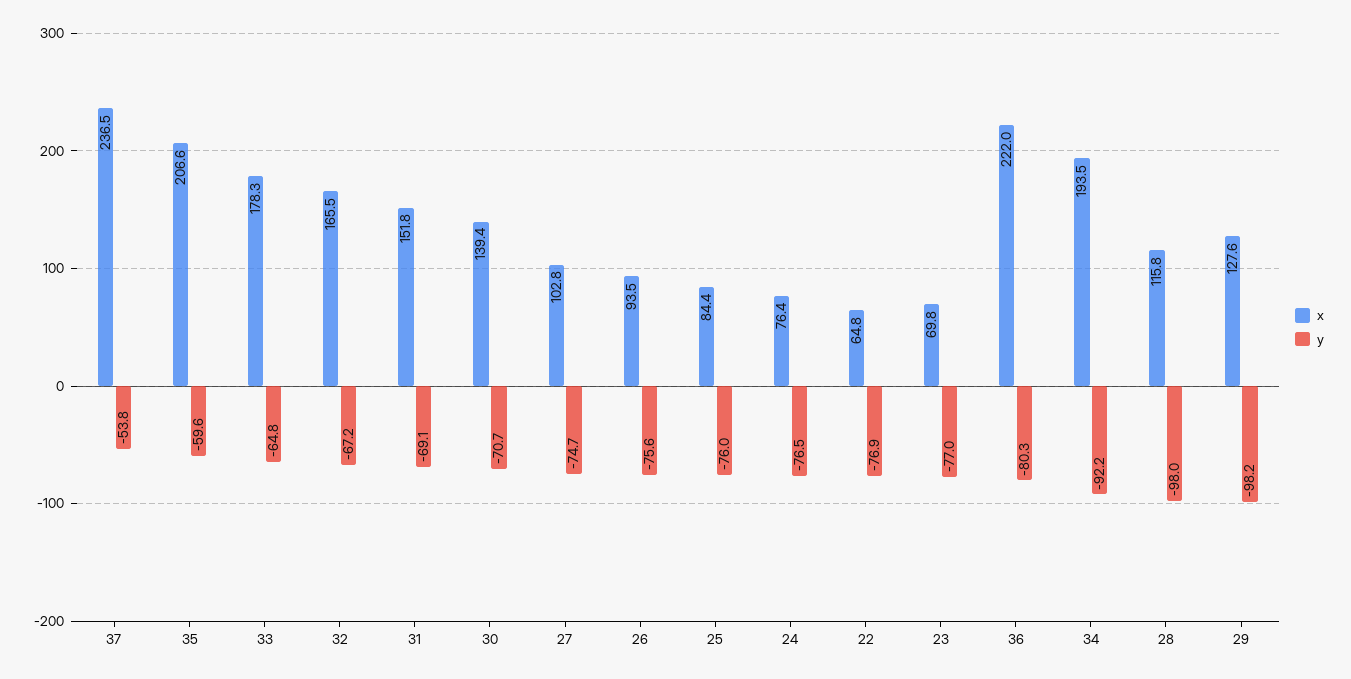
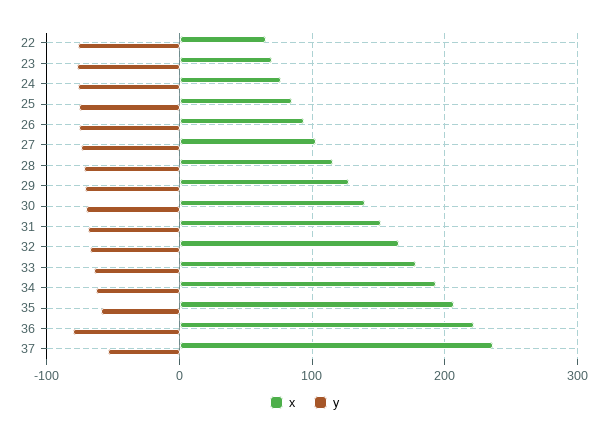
  {
    "x": {
      "37": 236.5,
      "35": 206.6,
      "33": 178.3,
      "32": 165.5,
      "31": 151.8,
      "30": 139.4,
      "27": 102.8,
      "26": 93.5,
      "25": 84.4,
      "24": 76.4,
      "22": 64.8,
      "23": 69.8,
      "36": 222,
      "34": 193.5,
      "28": 115.8,
      "29": 127.6
    },
    "y": {
      "37": -53.8,
      "35": -59.6,
      "33": -64.8,
      "32": -67.2,
      "31": -69.1,
      "30": -70.7,
      "27": -74.7,
      "26": -75.6,
      "25": -76,
      "24": -76.5,
      "22": -76.9,
      "23": -77,
      "36": -80.3,
-     "34": -92.2,
+     "34": -60,
-     "28": -98,
+     "28": -70,
-     "29": -98.2
+     "29": -70
    }
  }

